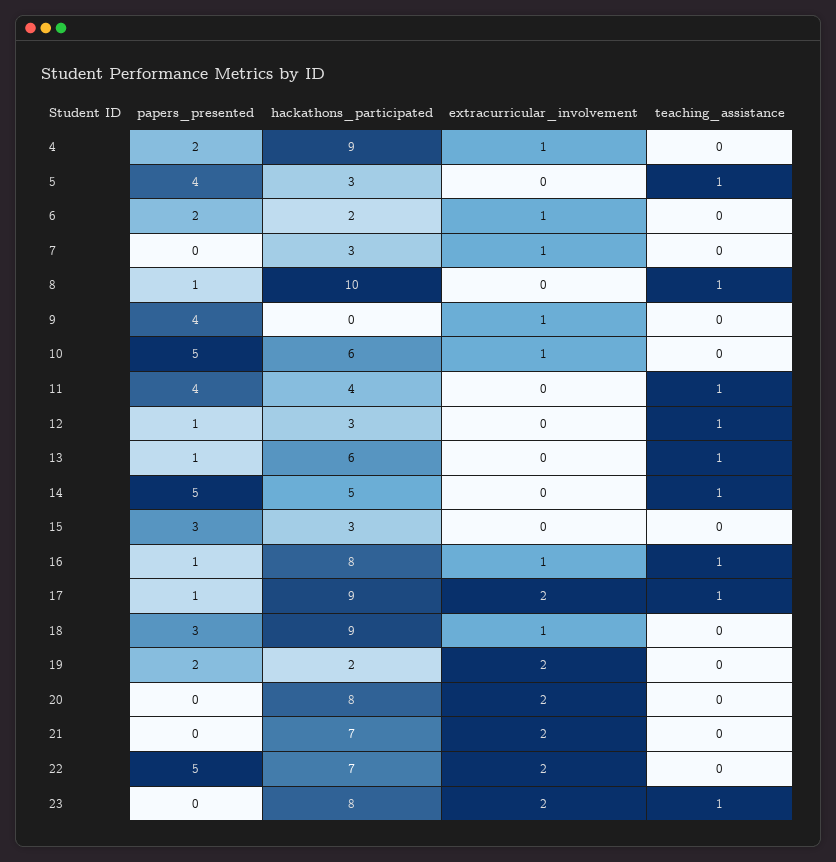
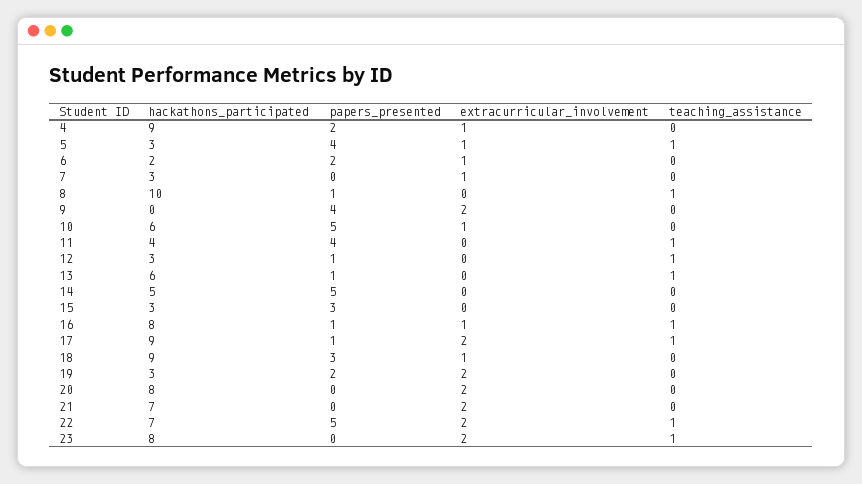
  {
    "papers_presented": {
      "4": 2,
      "5": 4,
      "6": 2,
      "7": 0,
      "8": 1,
      "9": 4,
      "10": 5,
      "11": 4,
      "12": 1,
      "13": 1,
      "14": 5,
      "15": 3,
      "16": 1,
      "17": 1,
      "18": 3,
      "19": 2,
      "20": 0,
      "21": 0,
      "22": 5,
      "23": 0
    },
    "hackathons_participated": {
      "4": 9,
      "5": 3,
      "6": 2,
      "7": 3,
      "8": 10,
      "9": 0,
      "10": 6,
      "11": 4,
      "12": 3,
      "13": 6,
      "14": 5,
      "15": 3,
      "16": 8,
      "17": 9,
      "18": 9,
-     "19": 2,
+     "19": 3,
      "20": 8,
      "21": 7,
      "22": 7,
      "23": 8
    },
    "extracurricular_involvement": {
      "4": 1,
-     "5": 0,
+     "5": 1,
      "6": 1,
      "7": 1,
      "8": 0,
-     "9": 1,
+     "9": 2,
      "10": 1,
      "11": 0,
      "12": 0,
      "13": 0,
      "14": 0,
      "15": 0,
      "16": 1,
      "17": 2,
      "18": 1,
      "19": 2,
      "20": 2,
      "21": 2,
      "22": 2,
      "23": 2
    },
    "teaching_assistance": {
      "4": 0,
      "5": 1,
      "6": 0,
      "7": 0,
      "8": 1,
      "9": 0,
      "10": 0,
      "11": 1,
      "12": 1,
      "13": 1,
-     "14": 1,
+     "14": 0,
      "15": 0,
      "16": 1,
      "17": 1,
      "18": 0,
      "19": 0,
      "20": 0,
      "21": 0,
-     "22": 0,
+     "22": 1,
      "23": 1
    }
  }

